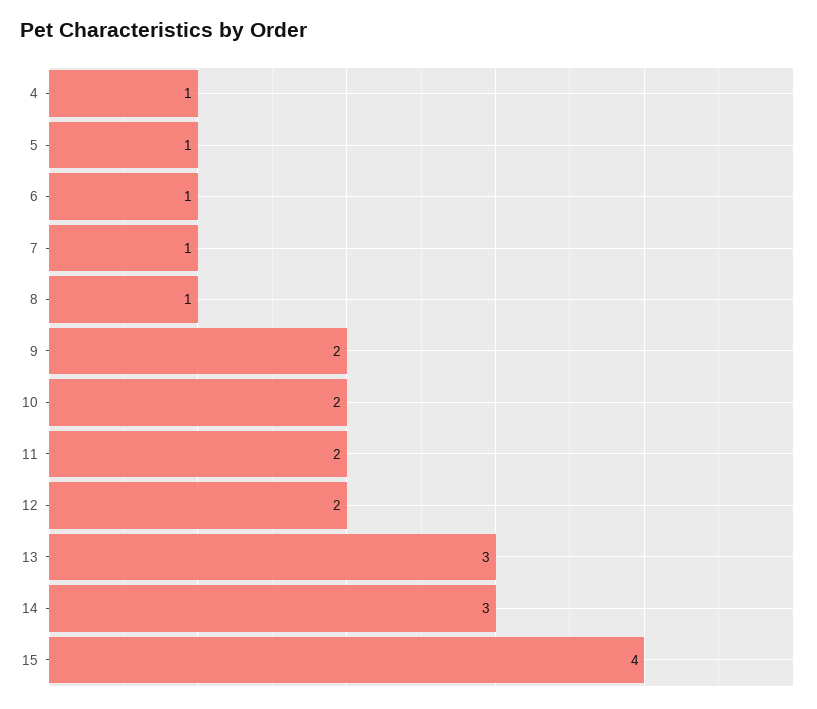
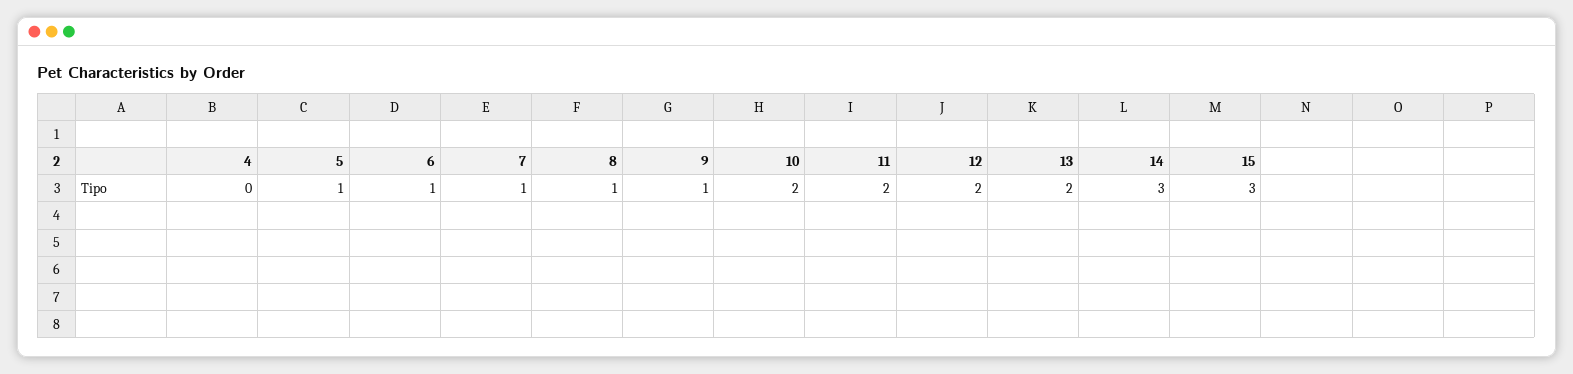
  {
-   "4": 1,
+   "4": 0,
    "5": 1,
    "6": 1,
    "7": 1,
    "8": 1,
-   "9": 2,
+   "9": 1,
    "10": 2,
    "11": 2,
    "12": 2,
-   "13": 3,
+   "13": 2,
    "14": 3,
-   "15": 4
+   "15": 3
  }

